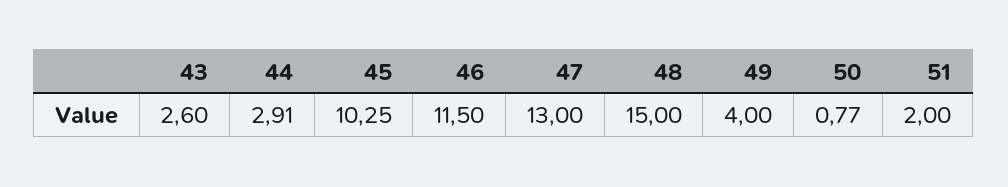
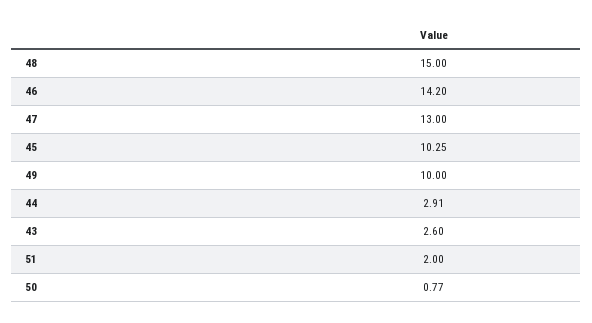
  {
    "43": 2.6,
    "44": 2.91,
    "45": 10.25,
-   "46": 11.5,
+   "46": 14.2,
    "47": 13,
    "48": 15,
-   "49": 4,
+   "49": 10,
    "50": 0.77,
    "51": 2
  }

